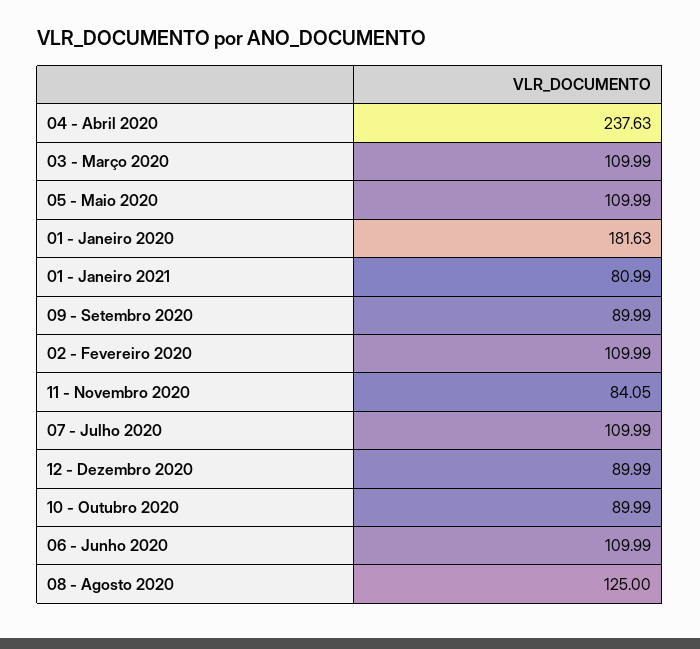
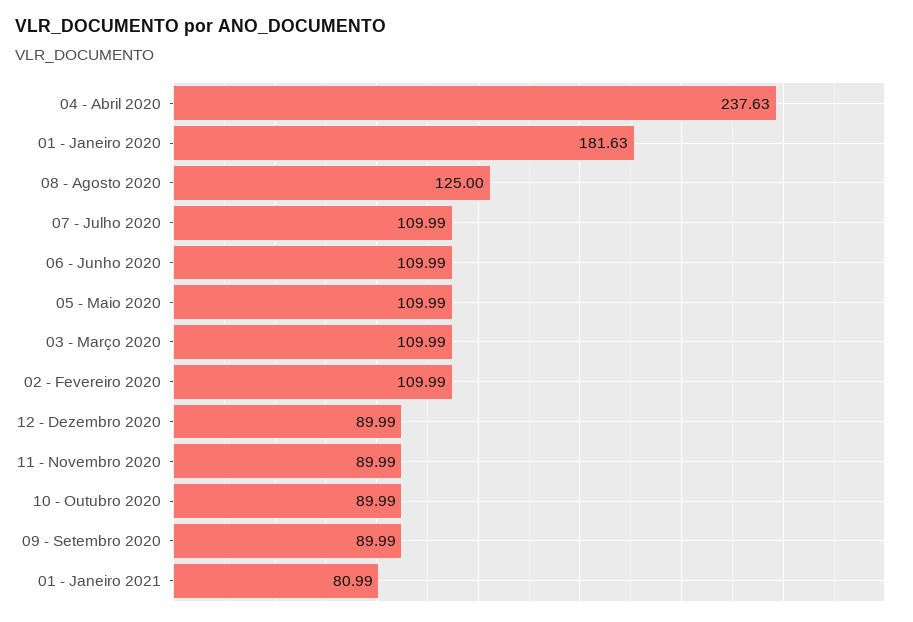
  {
    "04 - Abril 2020": 237.63,
    "03 - Março 2020": 109.99,
    "05 - Maio 2020": 109.99,
    "01 - Janeiro 2020": 181.63,
    "01 - Janeiro 2021": 80.99,
    "09 - Setembro 2020": 89.99,
    "02 - Fevereiro 2020": 109.99,
-   "11 - Novembro 2020": 84.05,
+   "11 - Novembro 2020": 89.99,
    "07 - Julho 2020": 109.99,
    "12 - Dezembro 2020": 89.99,
    "10 - Outubro 2020": 89.99,
    "06 - Junho 2020": 109.99,
    "08 - Agosto 2020": 125
  }

